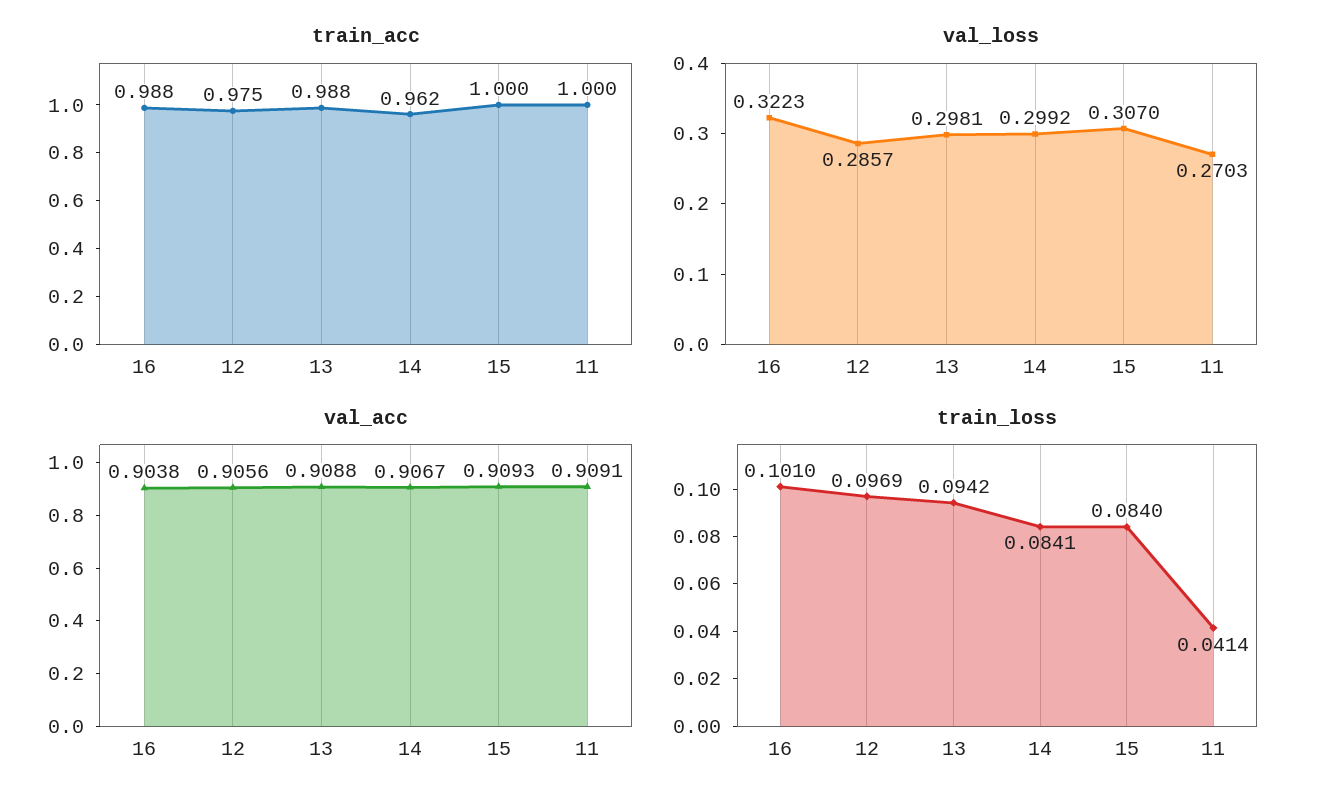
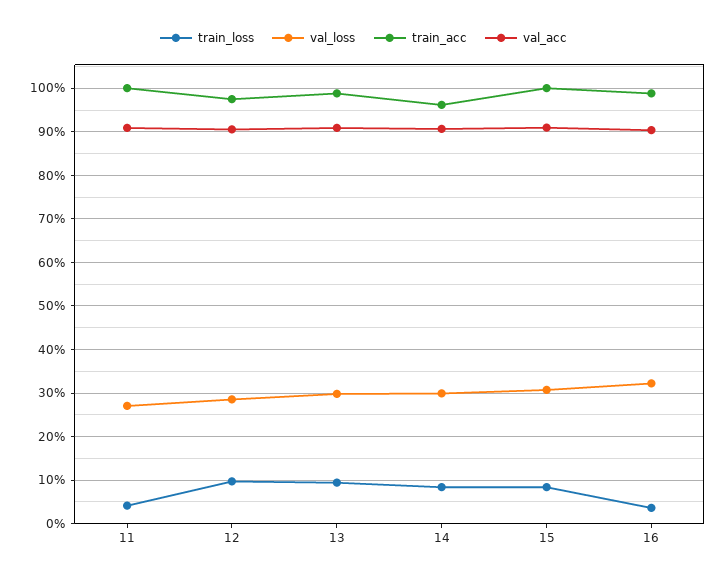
  {
    "train_acc": {
      "16": 0.988,
      "12": 0.975,
      "13": 0.988,
      "14": 0.962,
      "15": 1,
      "11": 1
    },
    "val_loss": {
      "16": 0.3223,
      "12": 0.2857,
      "13": 0.2981,
      "14": 0.2992,
      "15": 0.307,
      "11": 0.2703
    },
    "val_acc": {
      "16": 0.9038,
      "12": 0.9056,
      "13": 0.9088,
      "14": 0.9067,
      "15": 0.9093,
      "11": 0.9091
    },
    "train_loss": {
-     "16": 0.101,
+     "16": 0.04,
      "12": 0.0969,
      "13": 0.0942,
      "14": 0.0841,
      "15": 0.084,
      "11": 0.0414
    }
  }

